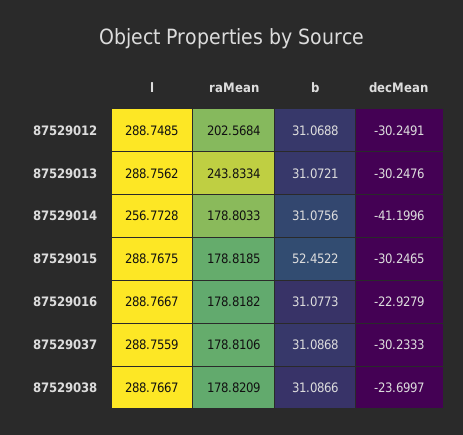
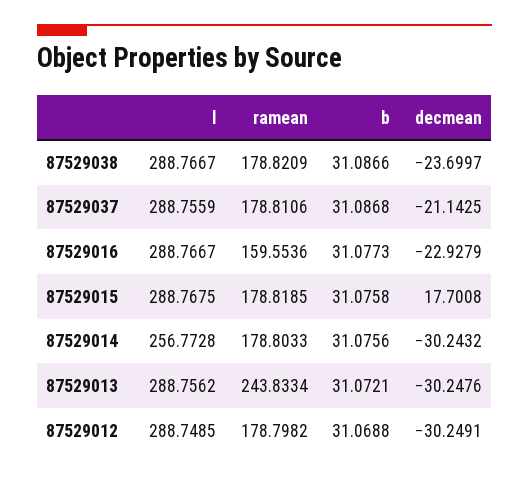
  {
    "l": {
      "87529012": 288.7485,
      "87529013": 288.7562,
      "87529014": 256.7728,
      "87529015": 288.7675,
      "87529016": 288.7667,
      "87529037": 288.7559,
      "87529038": 288.7667
    },
    "raMean": {
-     "87529012": 202.5684,
+     "87529012": 178.7982,
      "87529013": 243.8334,
      "87529014": 178.8033,
      "87529015": 178.8185,
-     "87529016": 178.8182,
+     "87529016": 159.5536,
      "87529037": 178.8106,
      "87529038": 178.8209
    },
    "b": {
      "87529012": 31.0688,
      "87529013": 31.0721,
      "87529014": 31.0756,
-     "87529015": 52.4522,
+     "87529015": 31.0758,
      "87529016": 31.0773,
      "87529037": 31.0868,
      "87529038": 31.0866
    },
    "decMean": {
      "87529012": -30.2491,
      "87529013": -30.2476,
-     "87529014": -41.1996,
+     "87529014": -30.2432,
-     "87529015": -30.2465,
+     "87529015": 17.7008,
      "87529016": -22.9279,
-     "87529037": -30.2333,
+     "87529037": -21.1425,
      "87529038": -23.6997
    }
  }

